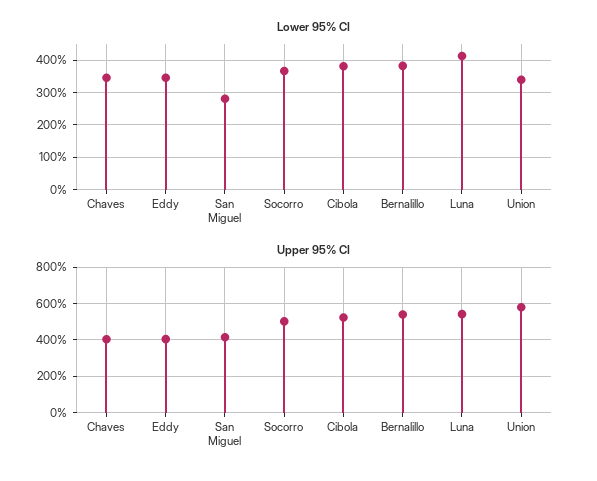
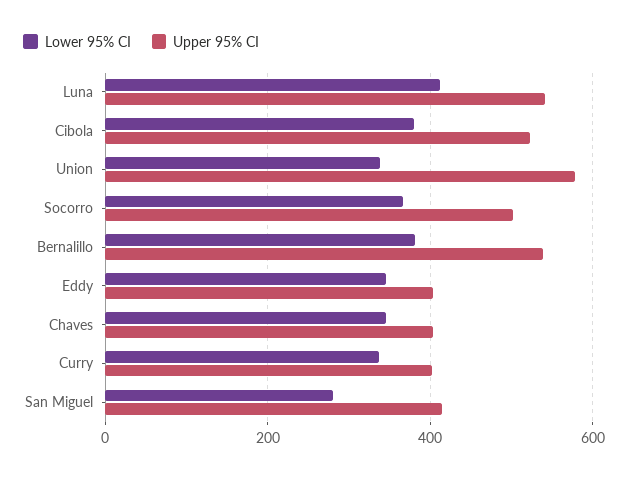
  {
    "Lower 95% CI": {
      "Chaves": 340,
      "Eddy": 340,
      "San Miguel": 280,
      "Socorro": 360,
      "Cibola": 380,
      "Bernalillo": 380,
      "Luna": 420,
-     "Union": 340
+     "Union": 340,
+     "Curry": 340
    },
    "Upper 95% CI": {
      "Chaves": 400,
      "Eddy": 400,
      "San Miguel": 420,
      "Socorro": 500,
      "Cibola": 520,
      "Bernalillo": 540,
      "Luna": 540,
-     "Union": 580
+     "Union": 580,
+     "Curry": 400
    }
  }

